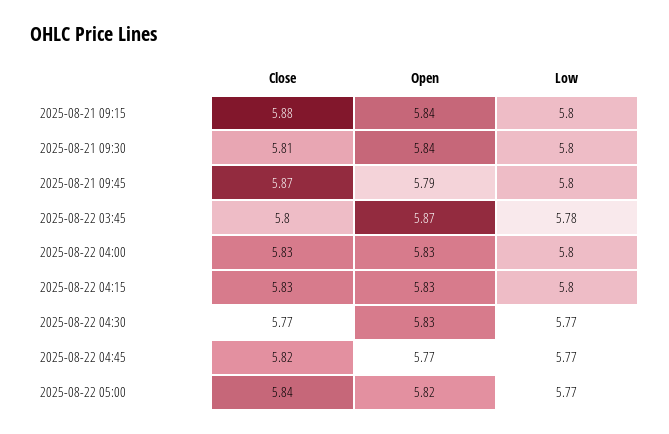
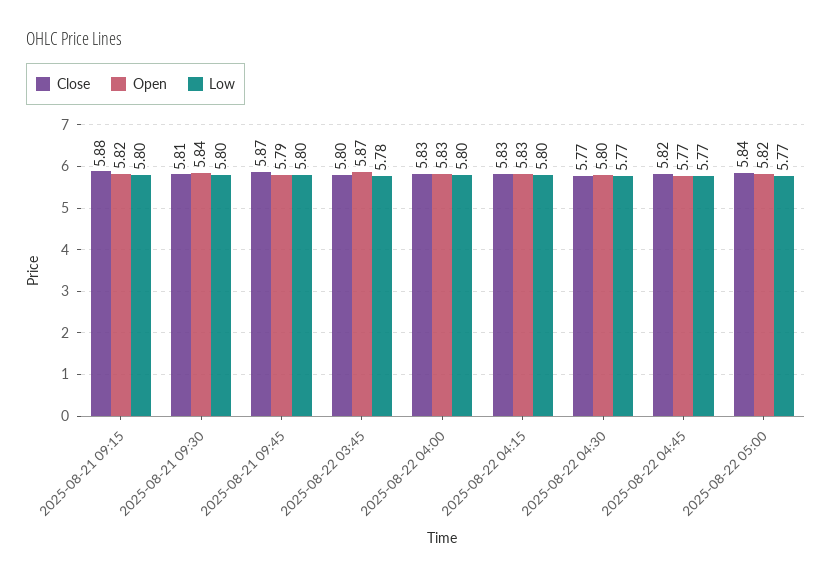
  {
    "Close": {
      "2025-08-21 09:15": 5.88,
      "2025-08-21 09:30": 5.81,
      "2025-08-21 09:45": 5.87,
      "2025-08-22 03:45": 5.8,
      "2025-08-22 04:00": 5.83,
      "2025-08-22 04:15": 5.83,
      "2025-08-22 04:30": 5.77,
      "2025-08-22 04:45": 5.82,
      "2025-08-22 05:00": 5.84
    },
    "Open": {
-     "2025-08-21 09:15": 5.84,
+     "2025-08-21 09:15": 5.82,
      "2025-08-21 09:30": 5.84,
      "2025-08-21 09:45": 5.79,
      "2025-08-22 03:45": 5.87,
      "2025-08-22 04:00": 5.83,
      "2025-08-22 04:15": 5.83,
-     "2025-08-22 04:30": 5.83,
+     "2025-08-22 04:30": 5.8,
      "2025-08-22 04:45": 5.77,
      "2025-08-22 05:00": 5.82
    },
    "Low": {
      "2025-08-21 09:15": 5.8,
      "2025-08-21 09:30": 5.8,
      "2025-08-21 09:45": 5.8,
      "2025-08-22 03:45": 5.78,
      "2025-08-22 04:00": 5.8,
      "2025-08-22 04:15": 5.8,
      "2025-08-22 04:30": 5.77,
      "2025-08-22 04:45": 5.77,
      "2025-08-22 05:00": 5.77
    }
  }

